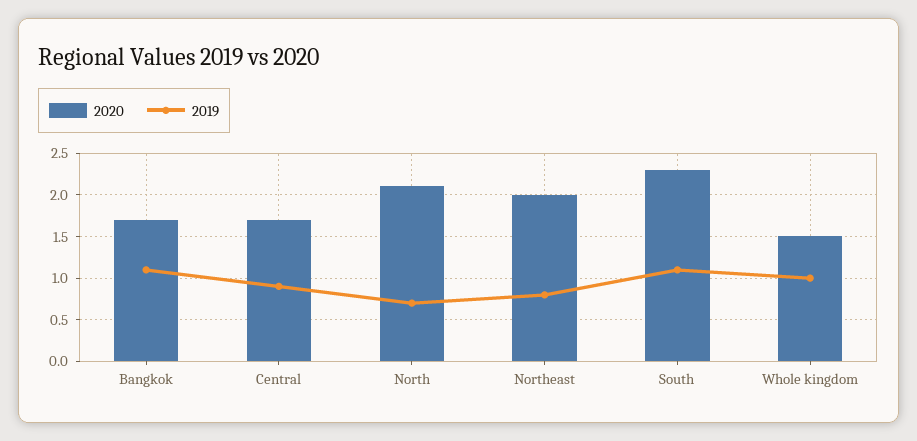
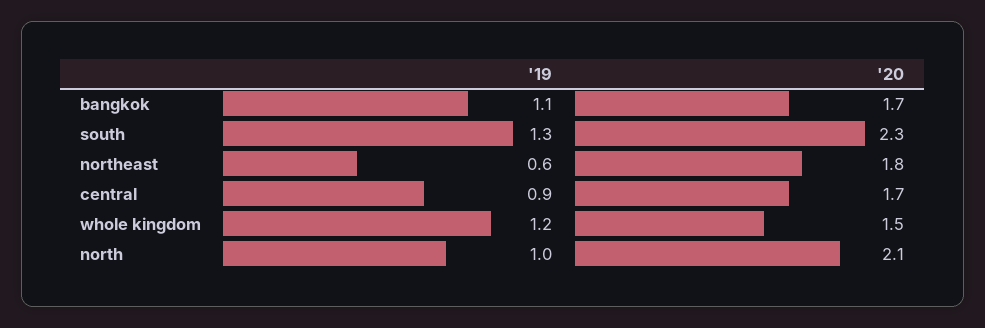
  {
    "2020": {
      "Bangkok": 1.7,
      "Central": 1.7,
      "North": 2.1,
-     "Northeast": 2,
+     "Northeast": 1.8,
      "South": 2.3,
      "Whole kingdom": 1.5
    },
    "2019": {
      "Bangkok": 1.1,
      "Central": 0.9,
-     "North": 0.7,
+     "North": 1,
-     "Northeast": 0.8,
+     "Northeast": 0.6,
-     "South": 1.1,
+     "South": 1.3,
-     "Whole kingdom": 1
+     "Whole kingdom": 1.2
    }
  }

